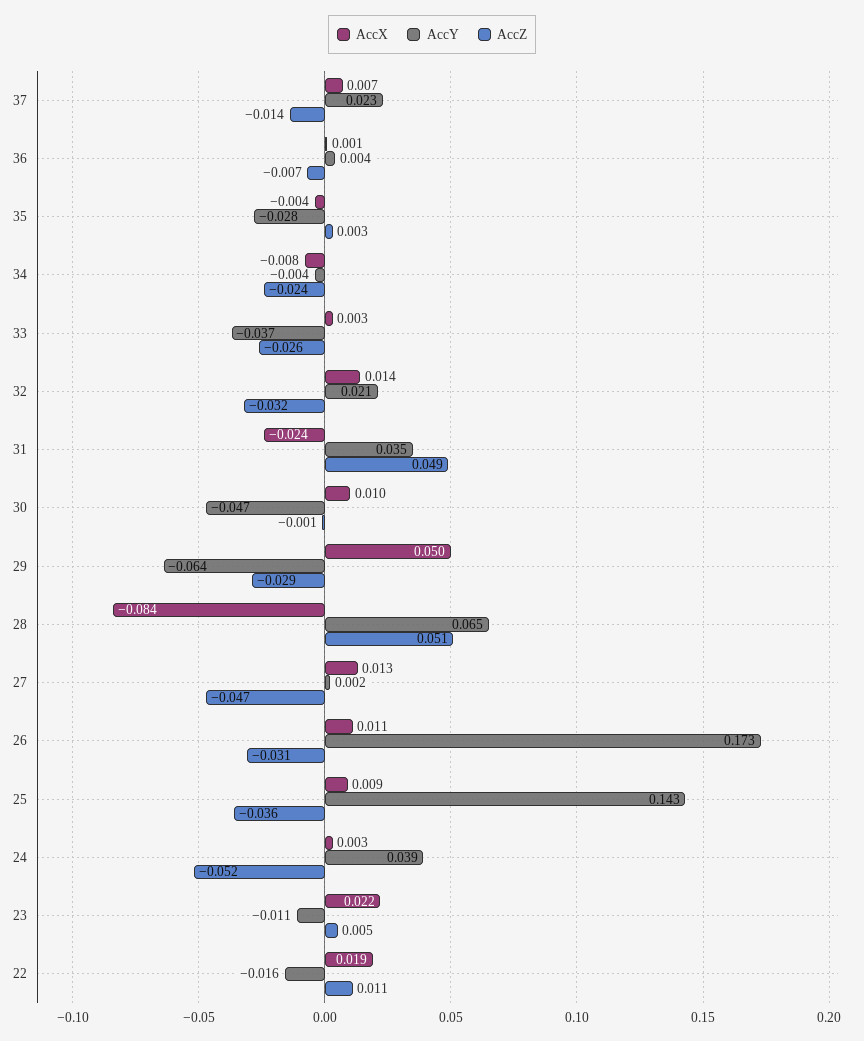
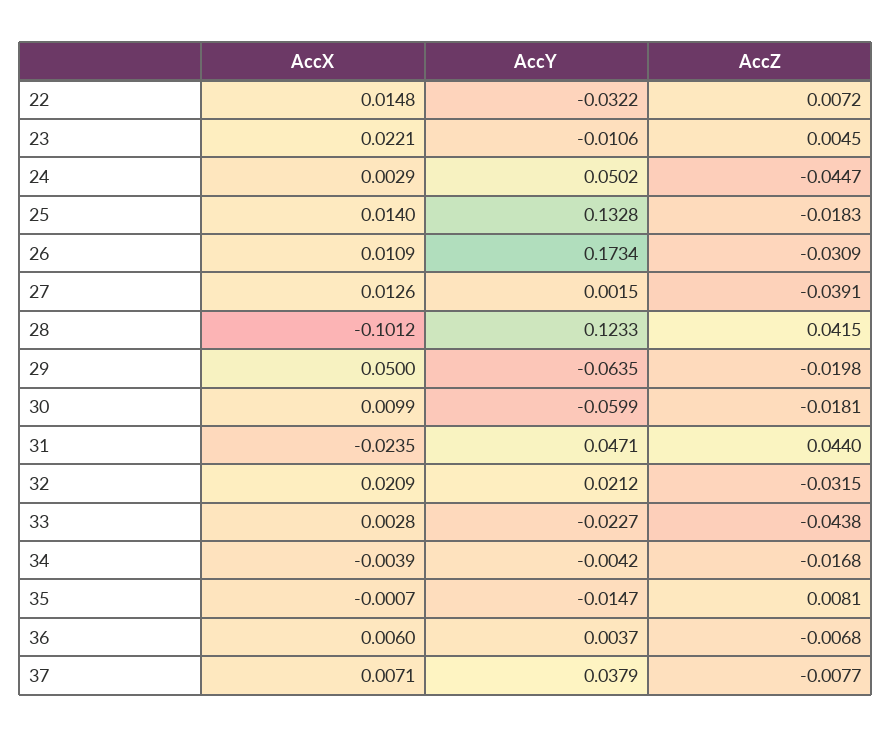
  {
    "AccX": {
      "37": 0.0071,
-     "36": 0.001,
+     "36": 0.006,
-     "35": -0.004,
+     "35": -0.0007,
-     "34": -0.008,
+     "34": -0.0039,
      "33": 0.0028,
-     "32": 0.014,
+     "32": 0.0209,
      "31": -0.0235,
      "30": 0.0099,
      "29": 0.05,
-     "28": -0.084,
+     "28": -0.1012,
      "27": 0.0126,
      "26": 0.0109,
-     "25": 0.009,
+     "25": 0.014,
      "24": 0.0029,
      "23": 0.0221,
-     "22": 0.019
+     "22": 0.0148
    },
    "AccY": {
-     "37": 0.023,
+     "37": 0.0379,
      "36": 0.0037,
-     "35": -0.028,
+     "35": -0.0147,
      "34": -0.0042,
-     "33": -0.037,
+     "33": -0.0227,
      "32": 0.0212,
-     "31": 0.035,
+     "31": 0.0471,
-     "30": -0.047,
+     "30": -0.0599,
      "29": -0.0635,
-     "28": 0.065,
+     "28": 0.1233,
      "27": 0.0015,
      "26": 0.1734,
-     "25": 0.143,
+     "25": 0.1328,
-     "24": 0.039,
+     "24": 0.0502,
      "23": -0.0106,
-     "22": -0.016
+     "22": -0.0322
    },
    "AccZ": {
-     "37": -0.014,
+     "37": -0.0077,
      "36": -0.0068,
-     "35": 0.003,
+     "35": 0.0081,
-     "34": -0.024,
+     "34": -0.0168,
-     "33": -0.026,
+     "33": -0.0438,
      "32": -0.0315,
-     "31": 0.049,
+     "31": 0.044,
-     "30": -0.001,
+     "30": -0.0181,
-     "29": -0.029,
+     "29": -0.0198,
-     "28": 0.051,
+     "28": 0.0415,
-     "27": -0.047,
+     "27": -0.0391,
      "26": -0.0309,
-     "25": -0.036,
+     "25": -0.0183,
-     "24": -0.052,
+     "24": -0.0447,
      "23": 0.0045,
-     "22": 0.011
+     "22": 0.0072
    }
  }

